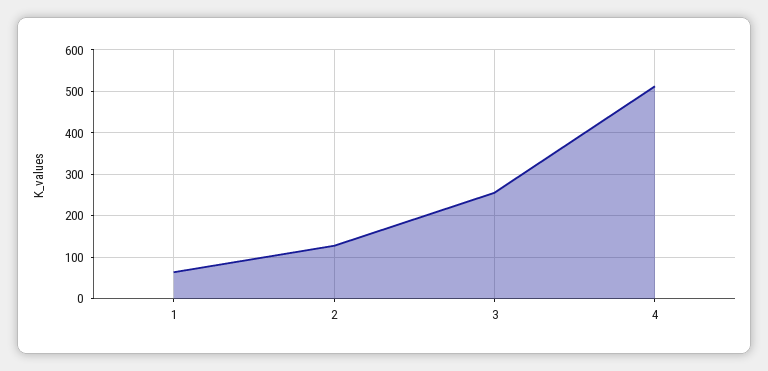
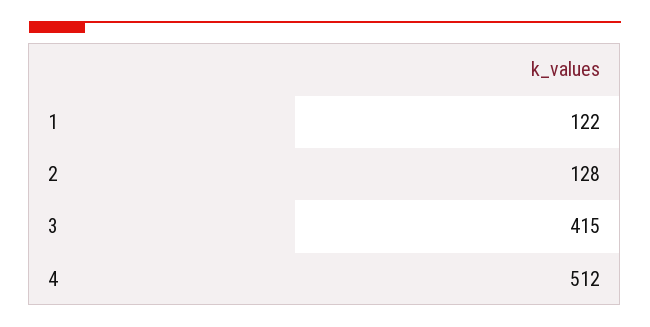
  {
-   "1": 60,
+   "1": 122,
    "2": 128,
-   "3": 260,
+   "3": 415,
    "4": 512
  }

